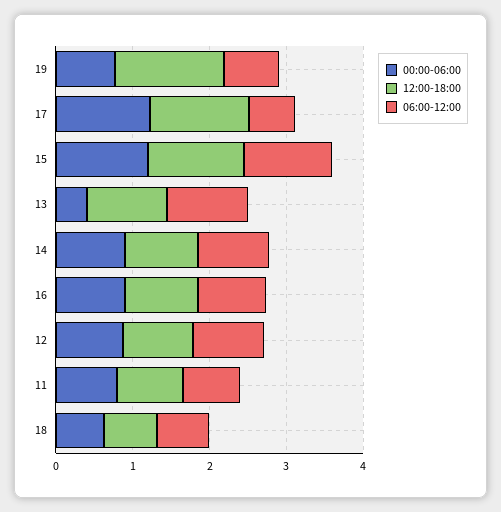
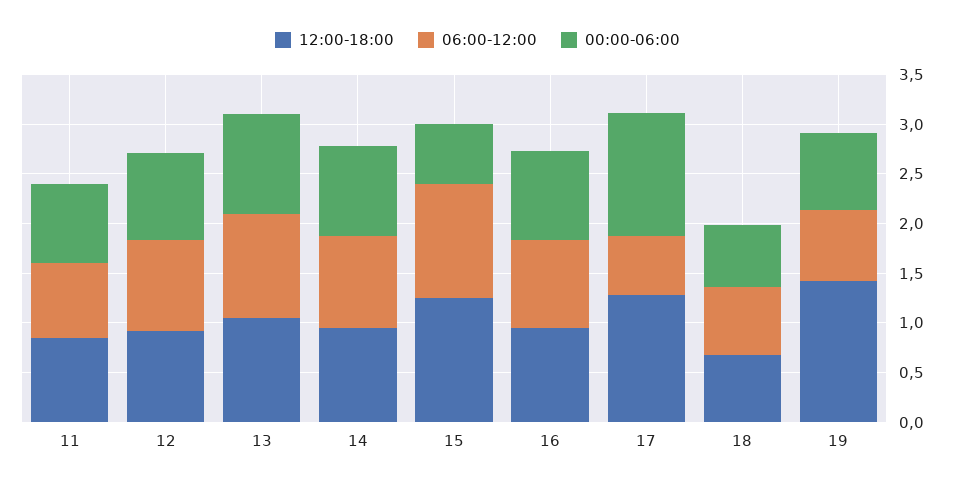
  {
    "00:00-06:00": {
      "19": 0.8,
      "17": 1.2,
-     "15": 1.2,
+     "15": 0.6,
-     "13": 0.4,
+     "13": 1,
      "14": 0.9,
      "16": 0.9,
      "12": 0.9,
      "11": 0.8,
      "18": 0.6
    },
    "12:00-18:00": {
      "19": 1.4,
      "17": 1.3,
      "15": 1.3,
      "13": 1.1,
      "14": 1,
      "16": 1,
      "12": 0.9,
      "11": 0.9,
      "18": 0.7
    },
    "06:00-12:00": {
      "19": 0.7,
      "17": 0.6,
      "15": 1.2,
      "13": 1.1,
      "14": 0.9,
      "16": 0.9,
      "12": 0.9,
      "11": 0.8,
      "18": 0.7
    }
  }

